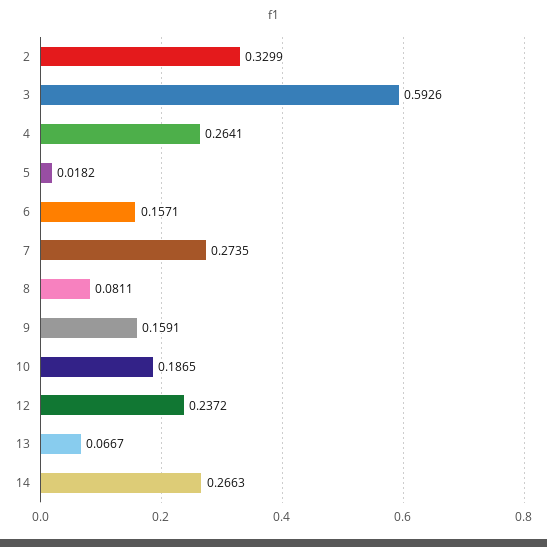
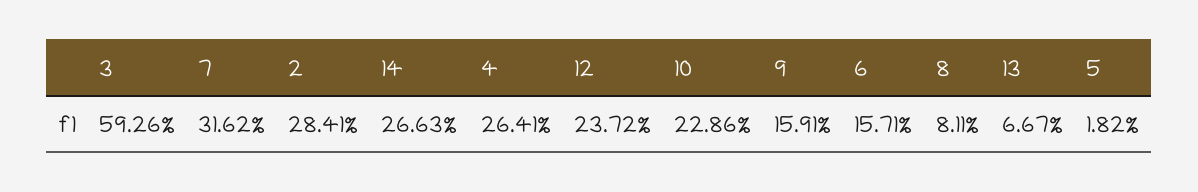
  {
-   "2": 0.3299,
+   "2": 0.2841,
    "3": 0.5926,
    "4": 0.2641,
    "5": 0.0182,
    "6": 0.1571,
-   "7": 0.2735,
+   "7": 0.3162,
    "8": 0.0811,
    "9": 0.1591,
-   "10": 0.1865,
+   "10": 0.2286,
    "12": 0.2372,
    "13": 0.0667,
    "14": 0.2663
  }

